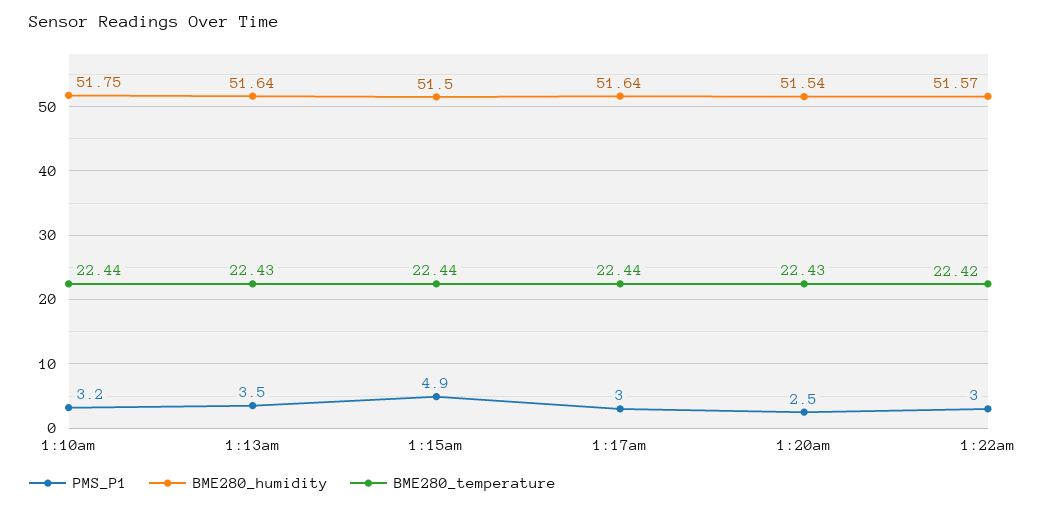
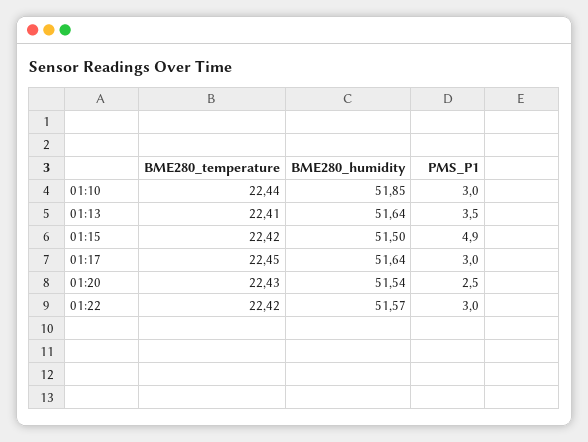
  {
    "PMS_P1": {
-     "1:10am": 3.2,
+     "1:10am": 3,
      "1:13am": 3.5,
      "1:15am": 4.9,
      "1:17am": 3,
      "1:20am": 2.5,
      "1:22am": 3
    },
    "BME280_humidity": {
-     "1:10am": 51.75,
+     "1:10am": 51.85,
      "1:13am": 51.64,
      "1:15am": 51.5,
      "1:17am": 51.64,
      "1:20am": 51.54,
      "1:22am": 51.57
    },
    "BME280_temperature": {
      "1:10am": 22.44,
-     "1:13am": 22.43,
+     "1:13am": 22.41,
-     "1:15am": 22.44,
+     "1:15am": 22.42,
-     "1:17am": 22.44,
+     "1:17am": 22.45,
      "1:20am": 22.43,
      "1:22am": 22.42
    }
  }

